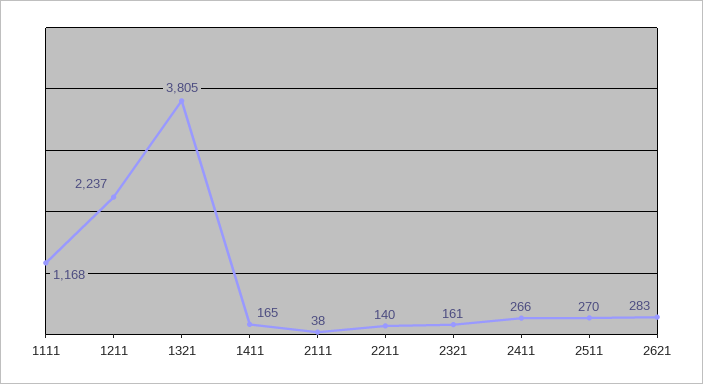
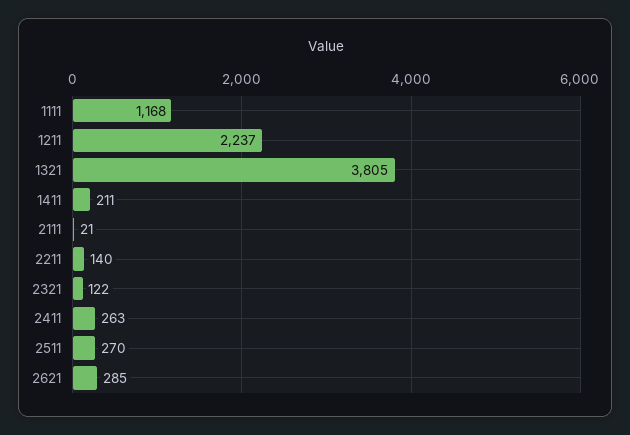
  {
    "1111": 1168,
    "1211": 2237,
    "1321": 3805,
-   "1411": 165,
+   "1411": 211,
-   "2111": 38,
+   "2111": 21,
    "2211": 140,
-   "2321": 161,
+   "2321": 122,
-   "2411": 266,
+   "2411": 263,
    "2511": 270,
-   "2621": 283
+   "2621": 285
  }

